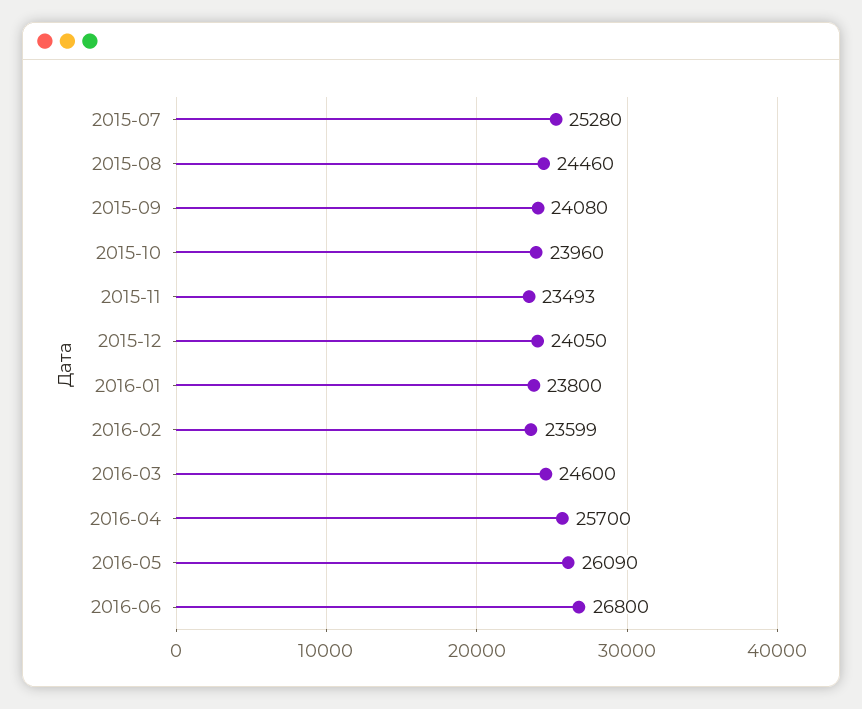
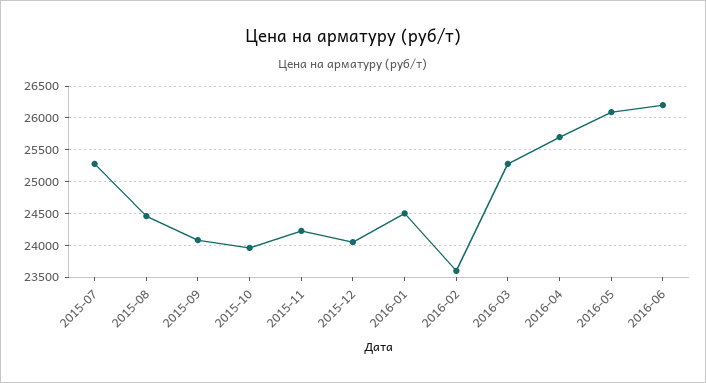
  {
    "2015-07": 25280,
    "2015-08": 24460,
    "2015-09": 24080,
    "2015-10": 23960,
-   "2015-11": 23493,
+   "2015-11": 24200,
    "2015-12": 24050,
-   "2016-01": 23800,
+   "2016-01": 24500,
    "2016-02": 23599,
-   "2016-03": 24600,
+   "2016-03": 25300,
    "2016-04": 25700,
    "2016-05": 26090,
-   "2016-06": 26800
+   "2016-06": 26200
  }

